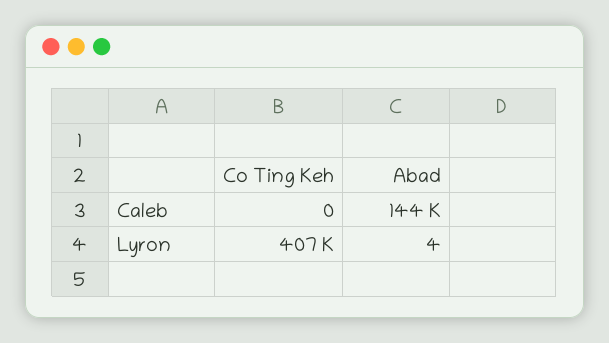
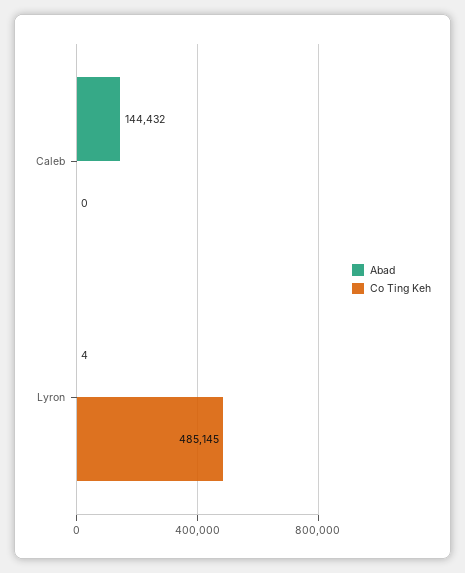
  {
    "Co Ting Keh": {
      "Caleb": 0,
-     "Lyron": 407000
+     "Lyron": 485145
    },
    "Abad": {
      "Caleb": 144432,
      "Lyron": 4
    }
  }

